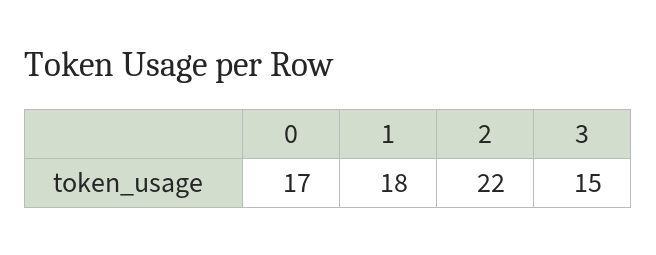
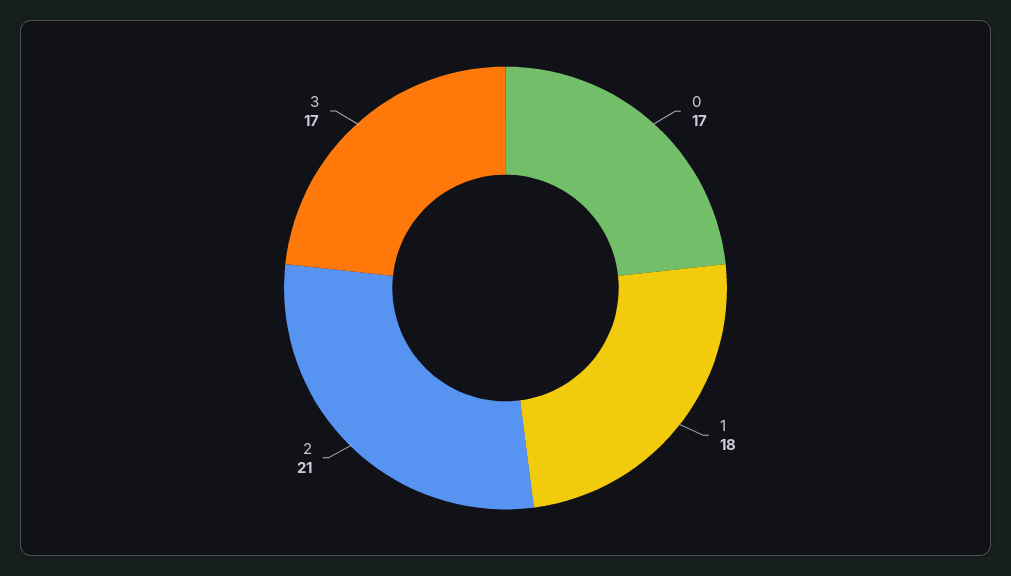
  {
    "0": 17,
    "1": 18,
-   "2": 22,
+   "2": 21,
-   "3": 15
+   "3": 17
  }

